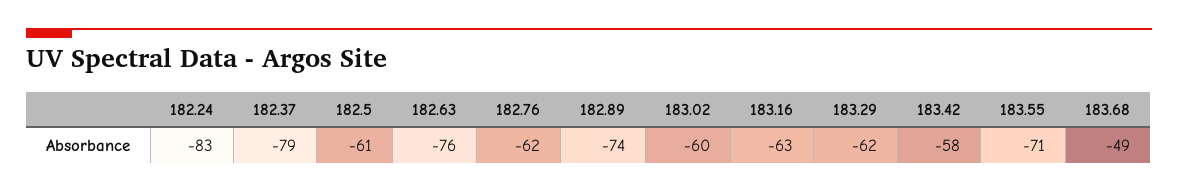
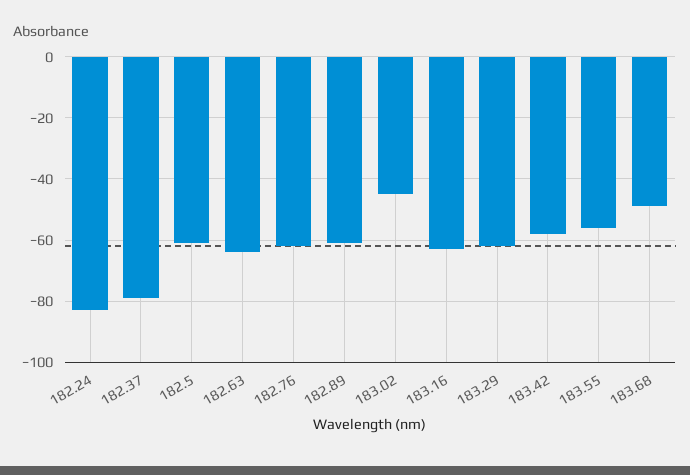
  {
    "182.24": -83,
    "182.37": -79,
    "182.5": -61,
-   "182.63": -76,
+   "182.63": -65,
    "182.76": -62,
-   "182.89": -74,
+   "182.89": -60,
-   "183.02": -60,
+   "183.02": -45,
    "183.16": -63,
    "183.29": -62,
    "183.42": -58,
-   "183.55": -71,
+   "183.55": -55,
    "183.68": -49
  }

